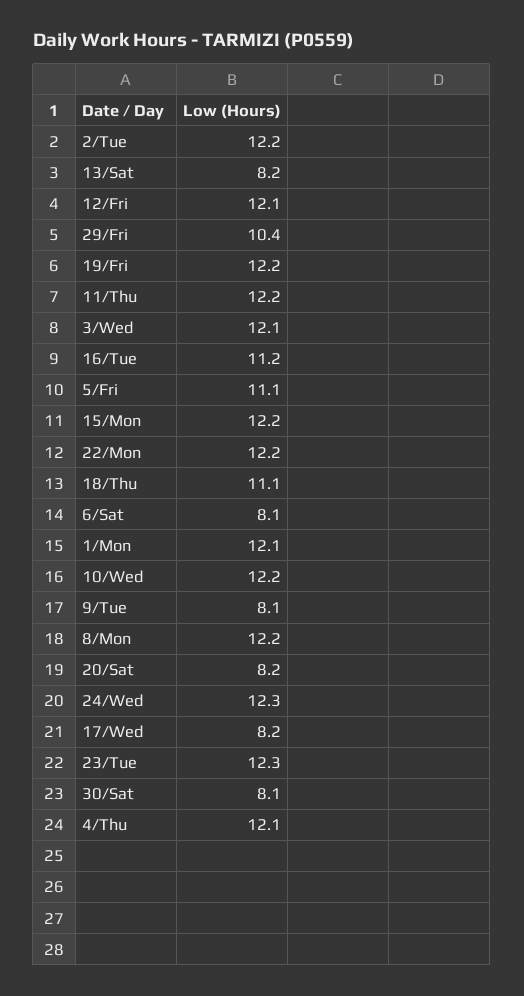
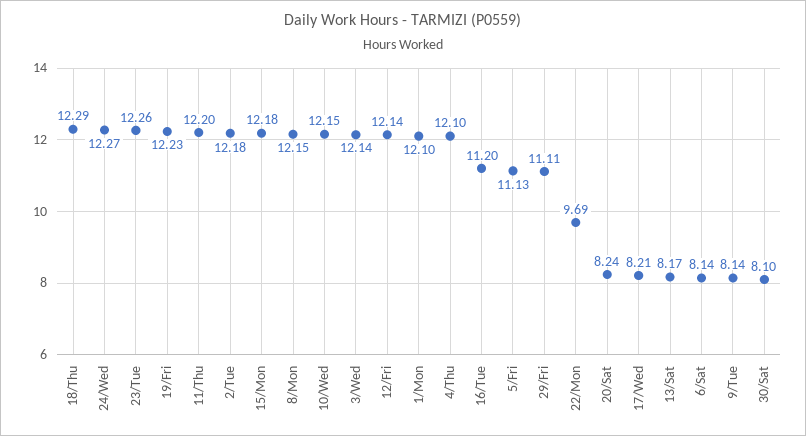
  {
    "2/Tue": 12.18,
    "13/Sat": 8.17,
    "12/Fri": 12.14,
-   "29/Fri": 10.4,
+   "29/Fri": 11.11,
    "19/Fri": 12.23,
    "11/Thu": 12.2,
    "3/Wed": 12.14,
    "16/Tue": 11.2,
    "5/Fri": 11.13,
    "15/Mon": 12.18,
-   "22/Mon": 12.2,
+   "22/Mon": 9.69,
-   "18/Thu": 11.1,
+   "18/Thu": 12.29,
    "6/Sat": 8.14,
    "1/Mon": 12.1,
    "10/Wed": 12.15,
    "9/Tue": 8.14,
    "8/Mon": 12.15,
    "20/Sat": 8.24,
    "24/Wed": 12.27,
    "17/Wed": 8.21,
    "23/Tue": 12.26,
    "30/Sat": 8.1,
    "4/Thu": 12.1
  }

